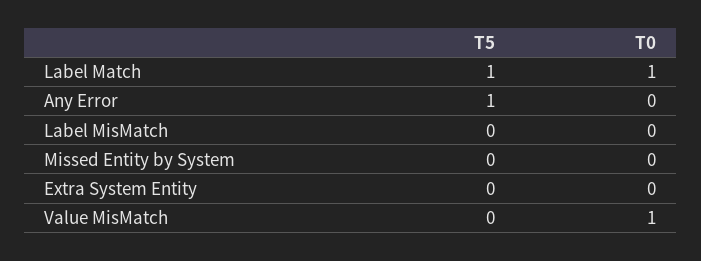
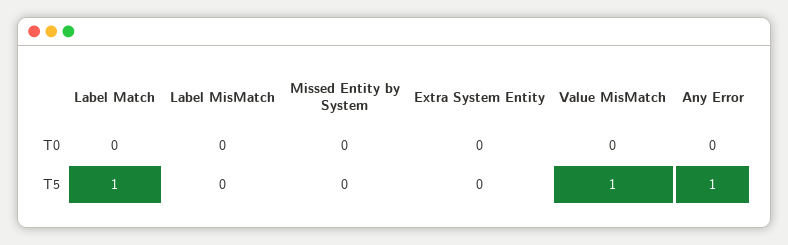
  {
    "T5": {
      "Label Match": 1,
      "Any Error": 1,
      "Label MisMatch": 0,
      "Missed Entity by System": 0,
      "Extra System Entity": 0,
-     "Value MisMatch": 0
+     "Value MisMatch": 1
    },
    "T0": {
-     "Label Match": 1,
+     "Label Match": 0,
      "Any Error": 0,
      "Label MisMatch": 0,
      "Missed Entity by System": 0,
      "Extra System Entity": 0,
-     "Value MisMatch": 1
+     "Value MisMatch": 0
    }
  }

